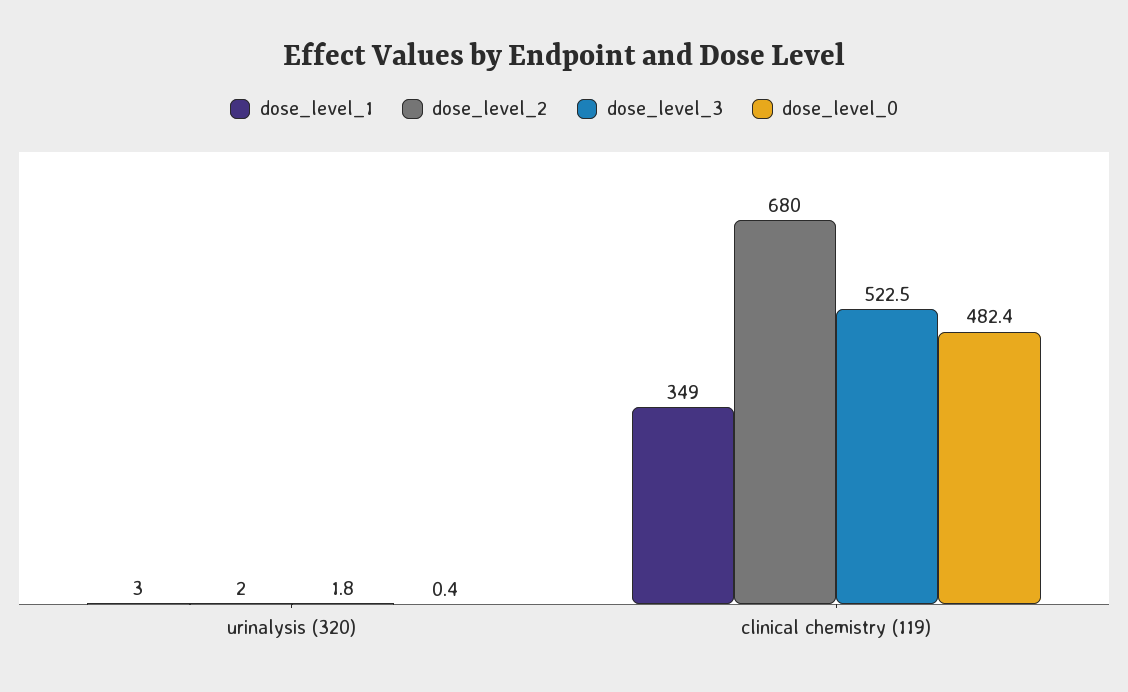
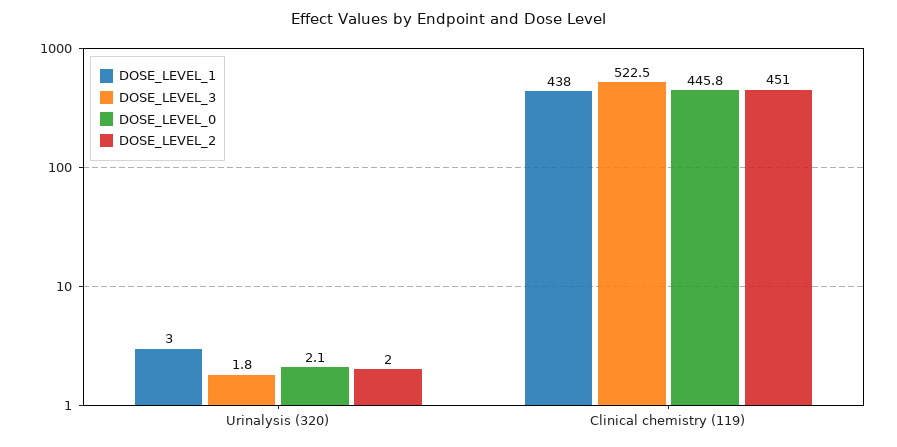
  {
    "dose_level_1": {
      "urinalysis (320)": 3,
-     "clinical chemistry (119)": 349
+     "clinical chemistry (119)": 438
    },
    "dose_level_2": {
      "urinalysis (320)": 2,
-     "clinical chemistry (119)": 680
+     "clinical chemistry (119)": 451
    },
    "dose_level_3": {
      "urinalysis (320)": 1.8,
      "clinical chemistry (119)": 522.5
    },
    "dose_level_0": {
-     "urinalysis (320)": 0.4,
+     "urinalysis (320)": 2.1,
-     "clinical chemistry (119)": 482.4
+     "clinical chemistry (119)": 445.8
    }
  }

